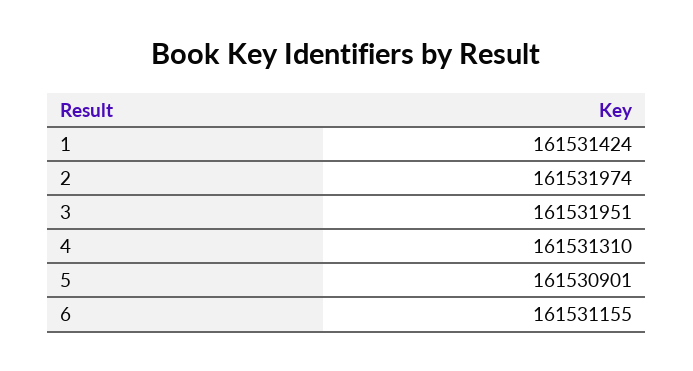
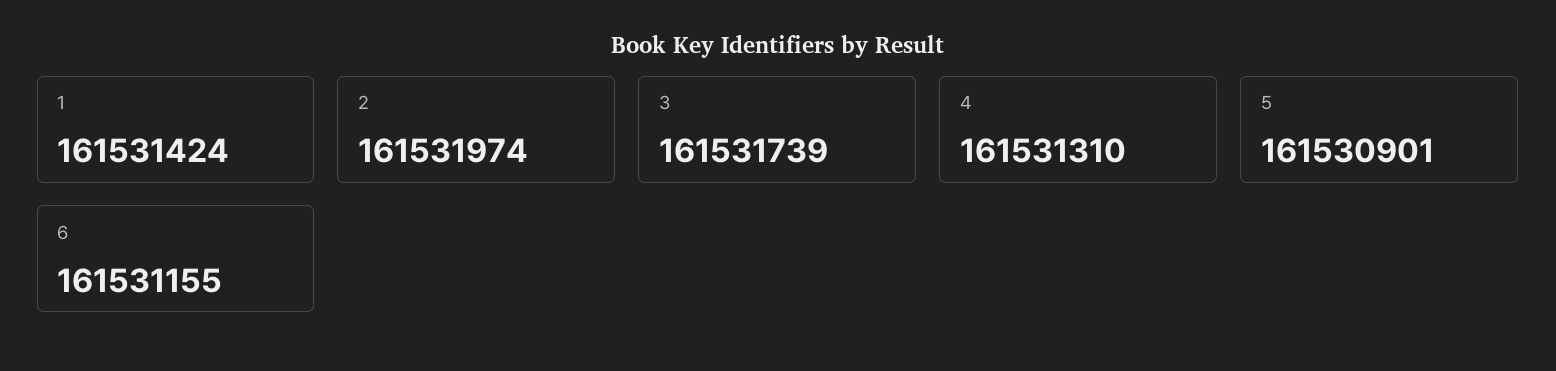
  {
    "1": 161531424,
    "2": 161531974,
-   "3": 161531951,
+   "3": 161531739,
    "4": 161531310,
    "5": 161530901,
    "6": 161531155
  }

